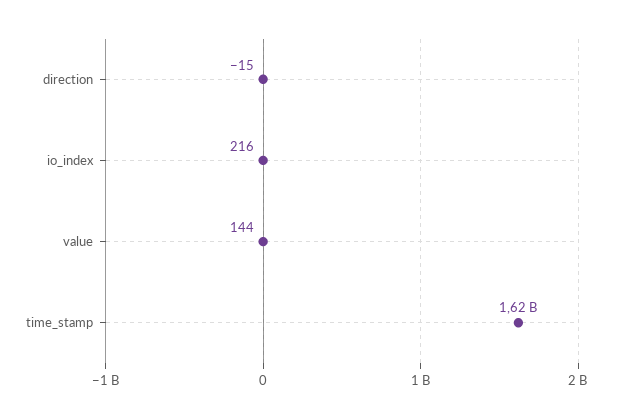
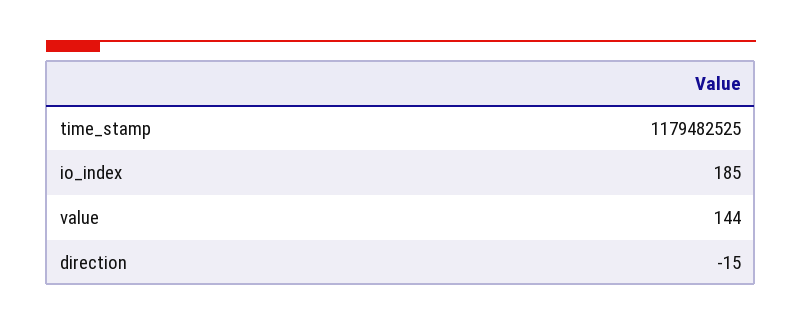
  {
    "direction": -15,
-   "io_index": 216,
+   "io_index": 185,
    "value": 144,
-   "time_stamp": 1620000000
+   "time_stamp": 1179482525
  }

